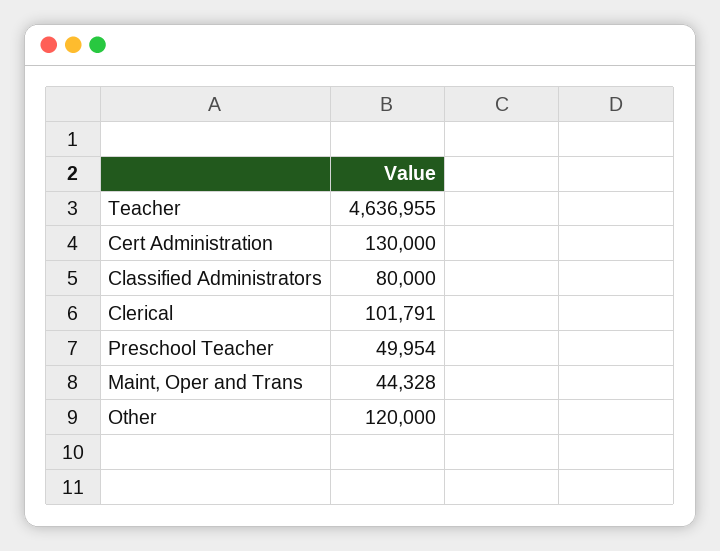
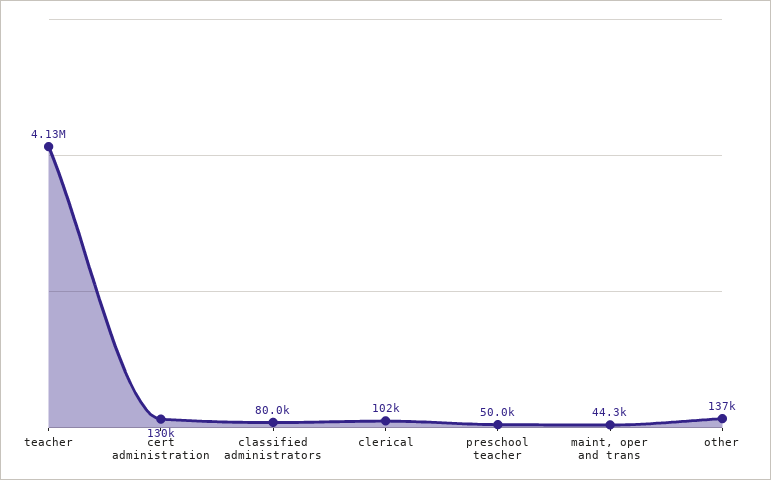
  {
-   "Teacher": 4636955,
+   "Teacher": 4130000,
    "Cert Administration": 130000,
    "Classified Administrators": 80000,
    "Clerical": 101791,
    "Preschool Teacher": 49954,
    "Maint, Oper and Trans": 44328,
-   "Other": 120000
+   "Other": 137000
  }

